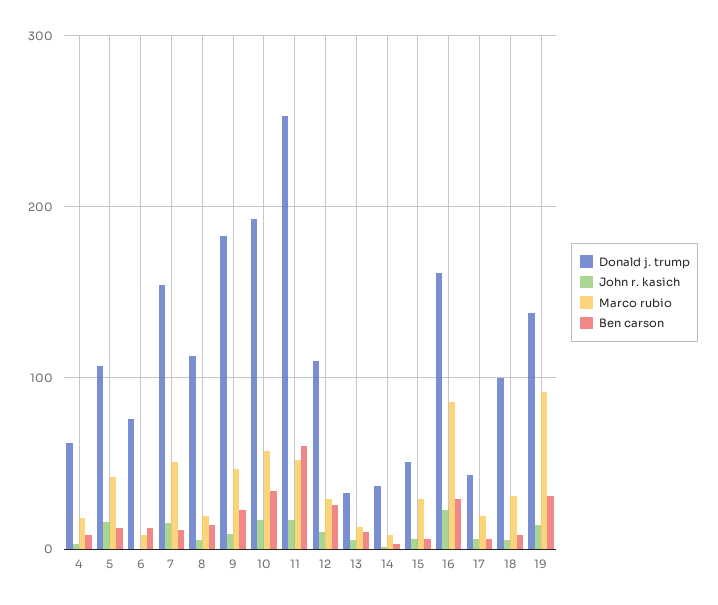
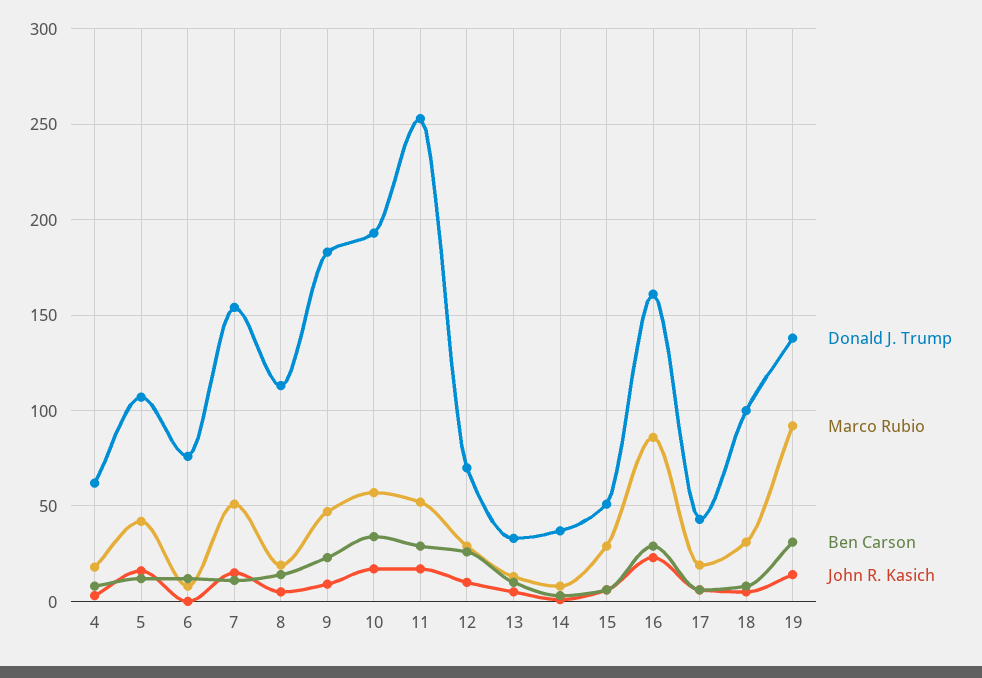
  {
    "Donald j. trump": {
      "4": 60,
      "5": 105,
      "6": 75,
      "7": 155,
      "8": 115,
      "9": 185,
      "10": 195,
      "11": 255,
-     "12": 110,
+     "12": 70,
      "13": 35,
      "14": 35,
      "15": 50,
      "16": 160,
      "17": 45,
      "18": 100,
      "19": 140
    },
    "John r. kasich": {
      "4": 5,
      "5": 15,
      "6": 0,
      "7": 15,
      "8": 5,
      "9": 10,
      "10": 15,
      "11": 15,
      "12": 10,
      "13": 5,
      "14": 0,
      "15": 5,
      "16": 25,
      "17": 5,
      "18": 5,
      "19": 15
    },
    "Marco rubio": {
      "4": 20,
      "5": 40,
      "6": 10,
      "7": 50,
      "8": 20,
      "9": 45,
      "10": 55,
      "11": 50,
      "12": 30,
      "13": 15,
      "14": 10,
      "15": 30,
      "16": 85,
      "17": 20,
      "18": 30,
      "19": 90
    },
    "Ben carson": {
      "4": 10,
      "5": 10,
      "6": 10,
      "7": 10,
      "8": 15,
      "9": 25,
      "10": 35,
-     "11": 60,
+     "11": 30,
      "12": 25,
      "13": 10,
      "14": 5,
      "15": 5,
      "16": 30,
      "17": 5,
      "18": 10,
      "19": 30
    }
  }

